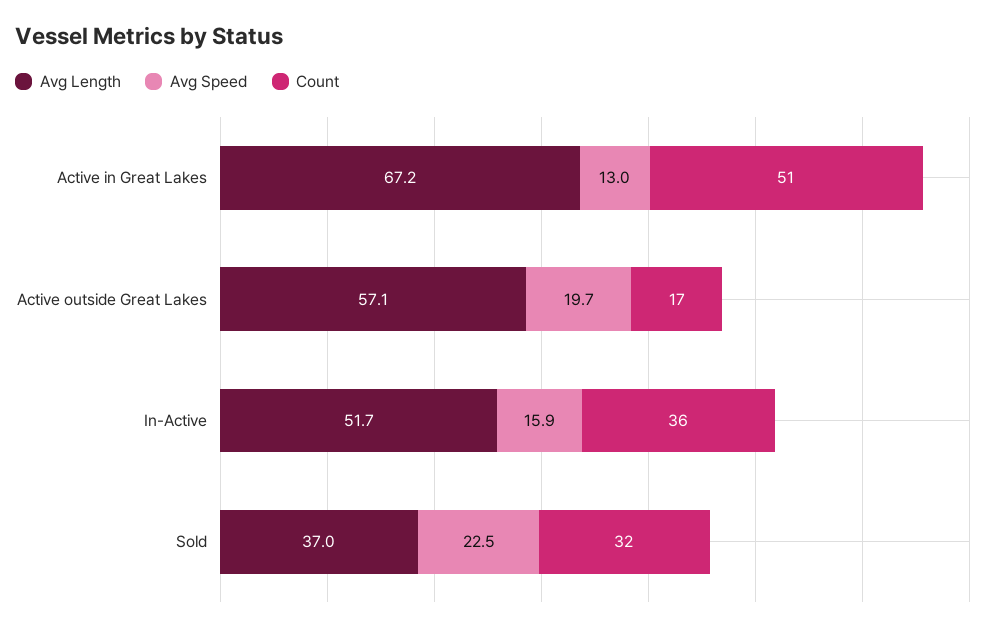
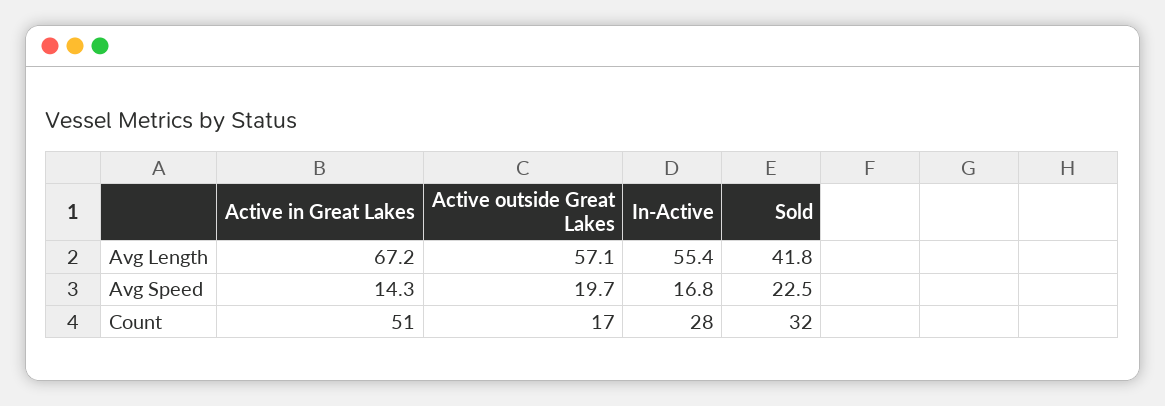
  {
    "Avg Length": {
      "Active in Great Lakes": 67.2,
      "Active outside Great Lakes": 57.1,
-     "In-Active": 51.7,
+     "In-Active": 55.4,
-     "Sold": 37
+     "Sold": 41.8
    },
    "Avg Speed": {
-     "Active in Great Lakes": 13,
+     "Active in Great Lakes": 14.3,
      "Active outside Great Lakes": 19.7,
-     "In-Active": 15.9,
+     "In-Active": 16.8,
      "Sold": 22.5
    },
    "Count": {
      "Active in Great Lakes": 51,
      "Active outside Great Lakes": 17,
-     "In-Active": 36,
+     "In-Active": 28,
      "Sold": 32
    }
  }

